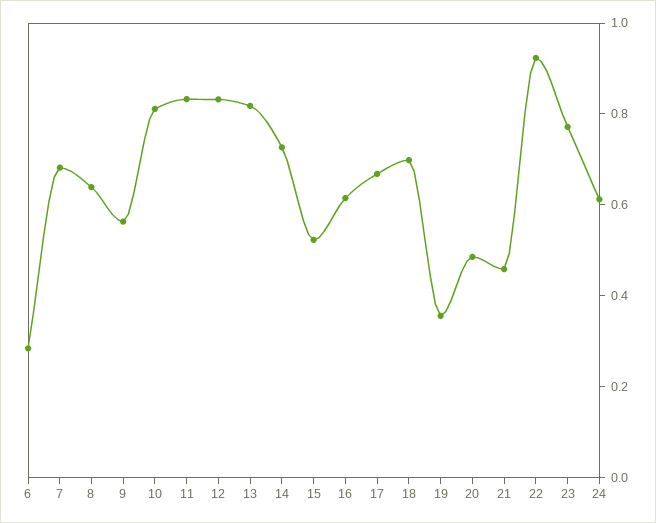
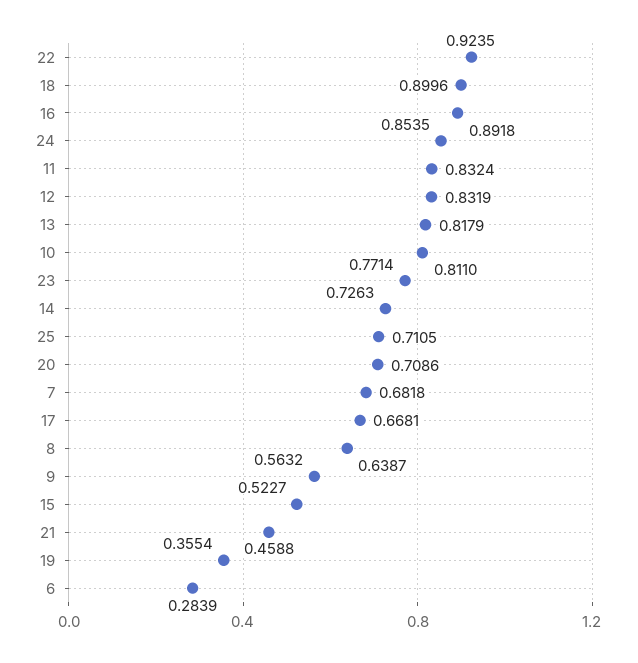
  {
    "6": 0.2839,
    "7": 0.6818,
    "8": 0.6387,
    "9": 0.5632,
    "10": 0.811,
    "11": 0.8324,
    "12": 0.8319,
    "13": 0.8179,
    "14": 0.7263,
    "15": 0.5227,
-   "16": 0.6,
+   "16": 0.8918,
    "17": 0.6681,
-   "18": 0.7,
+   "18": 0.8996,
    "19": 0.3554,
-   "20": 0.5,
+   "20": 0.7086,
    "21": 0.4588,
    "22": 0.9235,
    "23": 0.7714,
-   "24": 0.6
+   "24": 0.8535,
+   "25": 0.7105
  }

